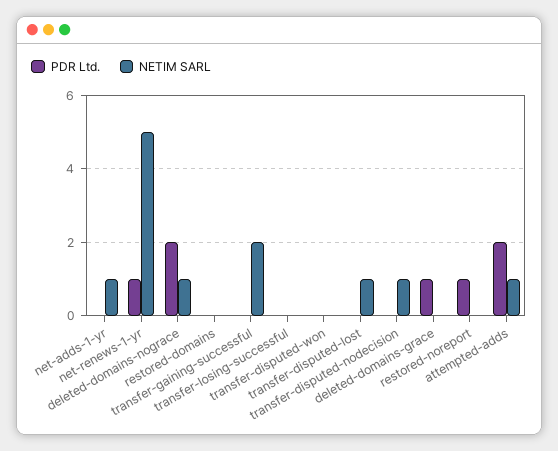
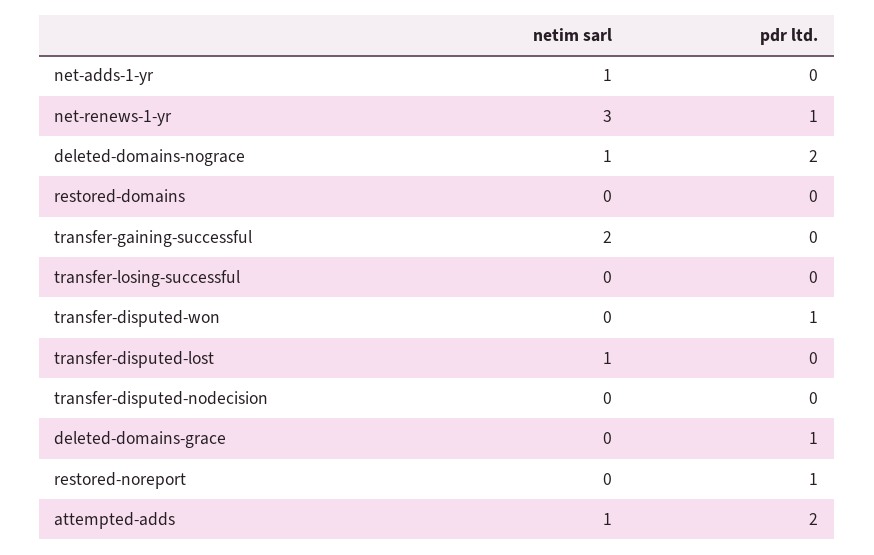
  {
    "PDR Ltd.": {
      "net-adds-1-yr": 0,
      "net-renews-1-yr": 1,
      "deleted-domains-nograce": 2,
      "restored-domains": 0,
      "transfer-gaining-successful": 0,
      "transfer-losing-successful": 0,
-     "transfer-disputed-won": 0,
+     "transfer-disputed-won": 1,
      "transfer-disputed-lost": 0,
      "transfer-disputed-nodecision": 0,
      "deleted-domains-grace": 1,
      "restored-noreport": 1,
      "attempted-adds": 2
    },
    "NETIM SARL": {
      "net-adds-1-yr": 1,
-     "net-renews-1-yr": 5,
+     "net-renews-1-yr": 3,
      "deleted-domains-nograce": 1,
      "restored-domains": 0,
      "transfer-gaining-successful": 2,
      "transfer-losing-successful": 0,
      "transfer-disputed-won": 0,
      "transfer-disputed-lost": 1,
-     "transfer-disputed-nodecision": 1,
+     "transfer-disputed-nodecision": 0,
      "deleted-domains-grace": 0,
      "restored-noreport": 0,
      "attempted-adds": 1
    }
  }

